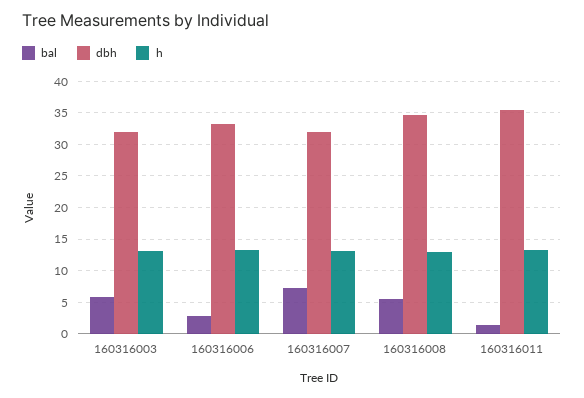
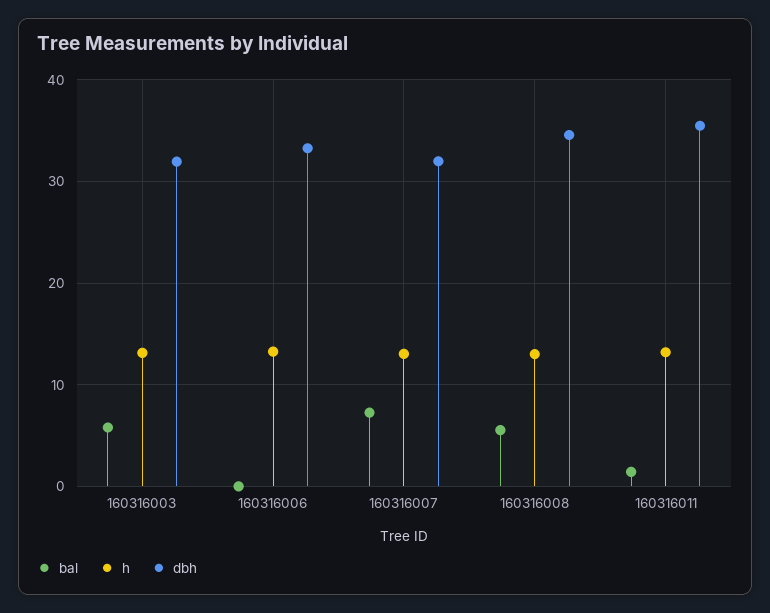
  {
    "bal": {
      "160316003": 6,
-     "160316006": 3,
+     "160316006": 0,
      "160316007": 7,
      "160316008": 6,
      "160316011": 1
    },
    "dbh": {
      "160316003": 32,
      "160316006": 33,
      "160316007": 32,
      "160316008": 35,
      "160316011": 35
    },
    "h": {
      "160316003": 13,
      "160316006": 13,
      "160316007": 13,
      "160316008": 13,
      "160316011": 13
    }
  }

